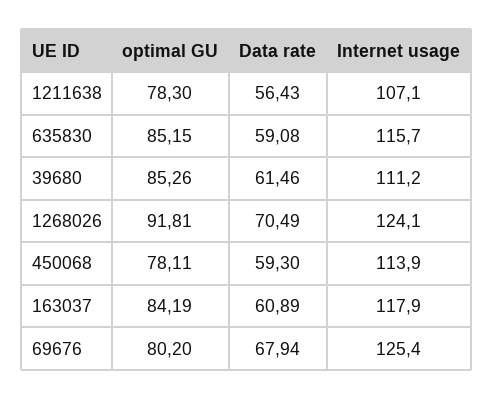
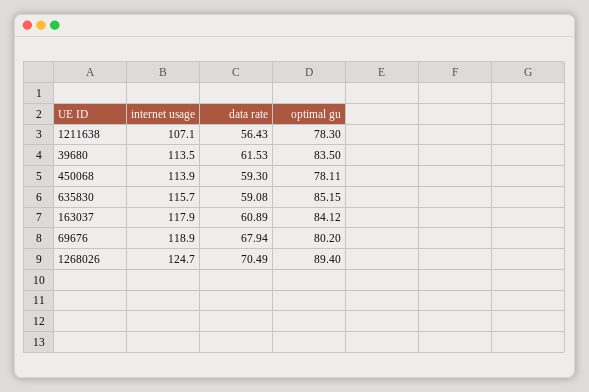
  {
    "optimal GU": {
      "1211638": 78.3,
      "635830": 85.15,
-     "39680": 85.26,
+     "39680": 83.5,
-     "1268026": 91.81,
+     "1268026": 89.4,
      "450068": 78.11,
-     "163037": 84.19,
+     "163037": 84.12,
      "69676": 80.2
    },
    "Data rate": {
      "1211638": 56.43,
      "635830": 59.08,
-     "39680": 61.46,
+     "39680": 61.53,
      "1268026": 70.49,
      "450068": 59.3,
      "163037": 60.89,
      "69676": 67.94
    },
    "Internet usage": {
      "1211638": 107.1,
      "635830": 115.7,
-     "39680": 111.2,
+     "39680": 113.5,
-     "1268026": 124.1,
+     "1268026": 124.7,
      "450068": 113.9,
      "163037": 117.9,
-     "69676": 125.4
+     "69676": 118.9
    }
  }

